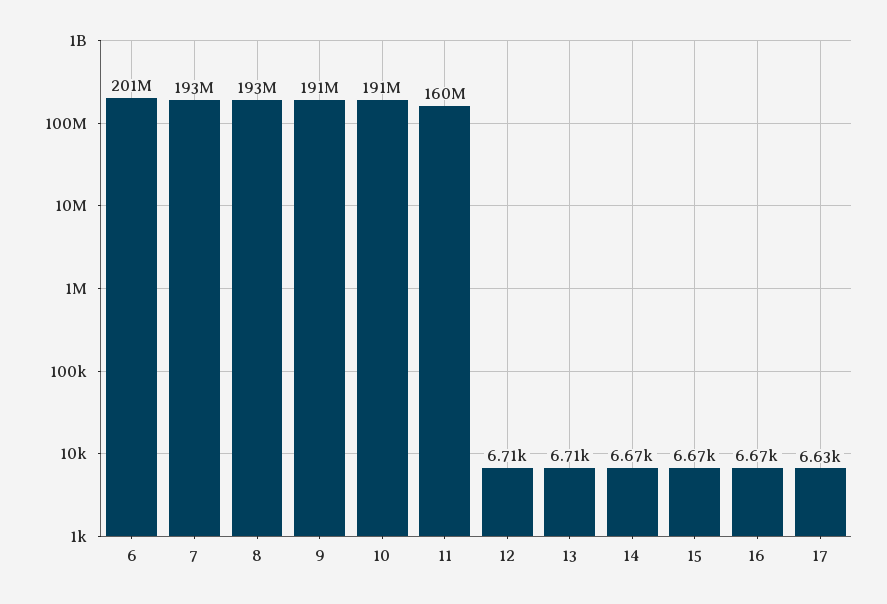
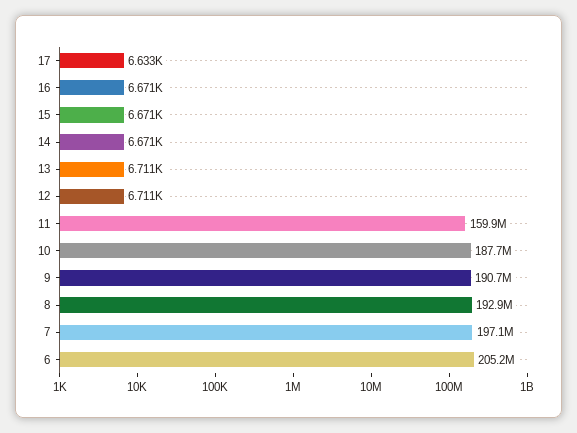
  {
-   "6": 201000000,
+   "6": 205200000,
-   "7": 193000000,
+   "7": 197100000,
    "8": 192900000,
    "9": 190700000,
-   "10": 191000000,
+   "10": 187700000,
    "11": 159900000,
    "12": 6711,
    "13": 6711,
    "14": 6671,
    "15": 6671,
    "16": 6671,
    "17": 6633
  }

